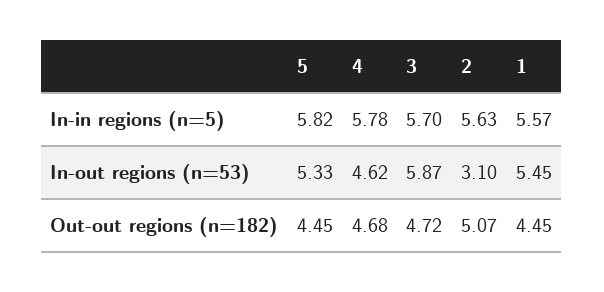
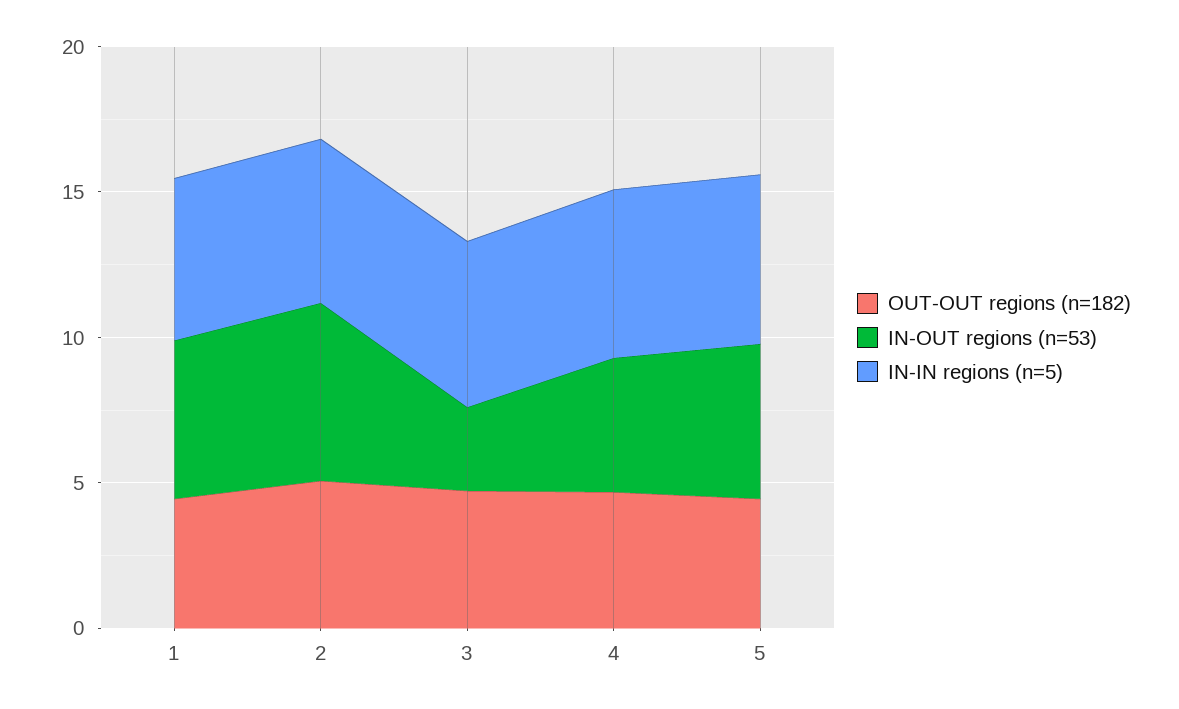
  {
    "In-in regions (n=5)": {
      "5": 5.82,
      "4": 5.78,
      "3": 5.7,
      "2": 5.63,
      "1": 5.57
    },
    "In-out regions (n=53)": {
      "5": 5.33,
      "4": 4.62,
-     "3": 5.87,
+     "3": 3,
-     "2": 3.1,
+     "2": 6,
      "1": 5.45
    },
    "Out-out regions (n=182)": {
      "5": 4.45,
      "4": 4.68,
      "3": 4.72,
      "2": 5.07,
      "1": 4.45
    }
  }

